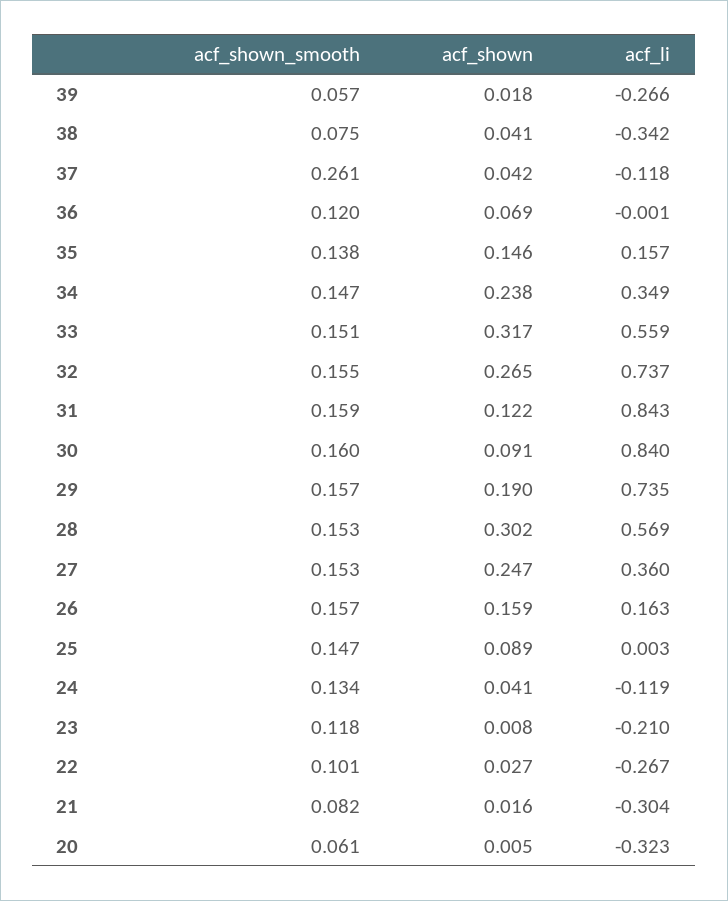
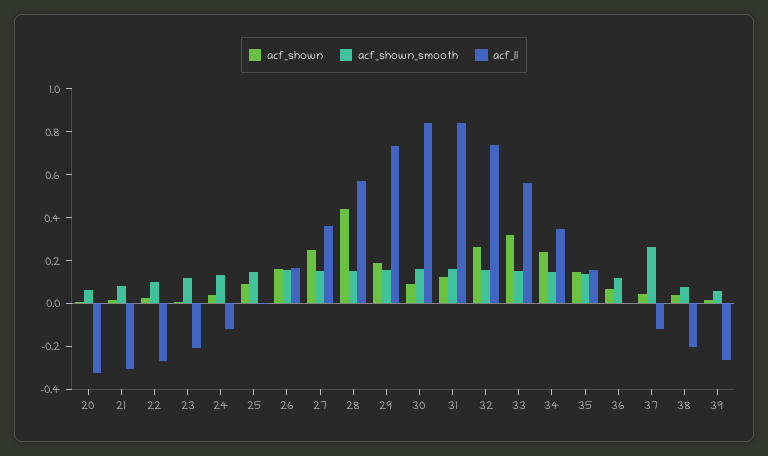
  {
    "acf_shown_smooth": {
      "39": 0.057,
      "38": 0.075,
      "37": 0.261,
      "36": 0.12,
      "35": 0.138,
      "34": 0.147,
      "33": 0.151,
      "32": 0.155,
      "31": 0.159,
      "30": 0.16,
      "29": 0.157,
      "28": 0.153,
      "27": 0.153,
      "26": 0.157,
      "25": 0.147,
      "24": 0.134,
      "23": 0.118,
      "22": 0.101,
      "21": 0.082,
      "20": 0.061
    },
    "acf_shown": {
      "39": 0.018,
      "38": 0.041,
      "37": 0.042,
      "36": 0.069,
      "35": 0.146,
      "34": 0.238,
      "33": 0.317,
      "32": 0.265,
      "31": 0.122,
      "30": 0.091,
      "29": 0.19,
-     "28": 0.302,
+     "28": 0.45,
      "27": 0.247,
      "26": 0.159,
      "25": 0.089,
      "24": 0.041,
      "23": 0.008,
      "22": 0.027,
      "21": 0.016,
      "20": 0.005
    },
    "acf_li": {
      "39": -0.266,
-     "38": -0.342,
+     "38": -0.2,
      "37": -0.118,
      "36": -0.001,
      "35": 0.157,
      "34": 0.349,
      "33": 0.559,
      "32": 0.737,
      "31": 0.843,
      "30": 0.84,
      "29": 0.735,
      "28": 0.569,
      "27": 0.36,
      "26": 0.163,
      "25": 0.003,
      "24": -0.119,
      "23": -0.21,
      "22": -0.267,
      "21": -0.304,
      "20": -0.323
    }
  }

